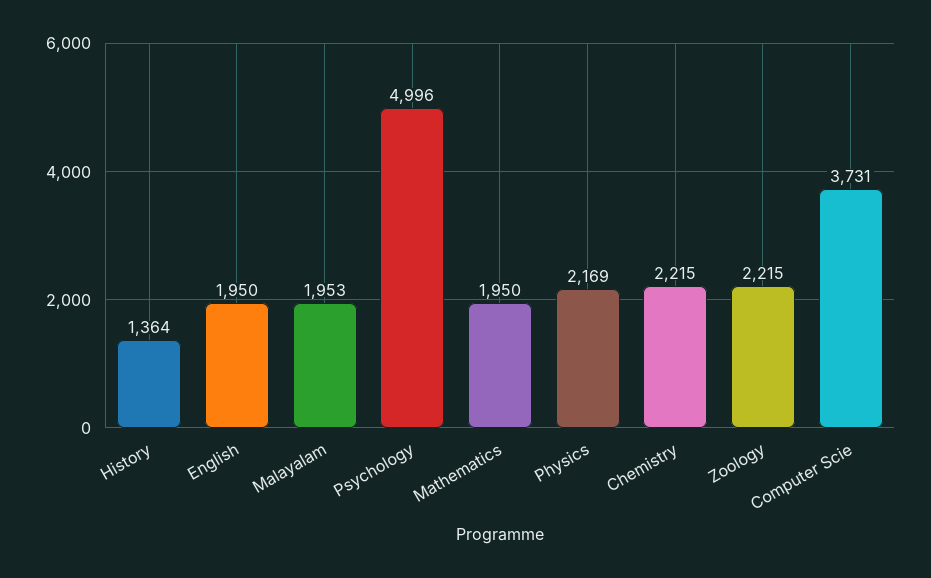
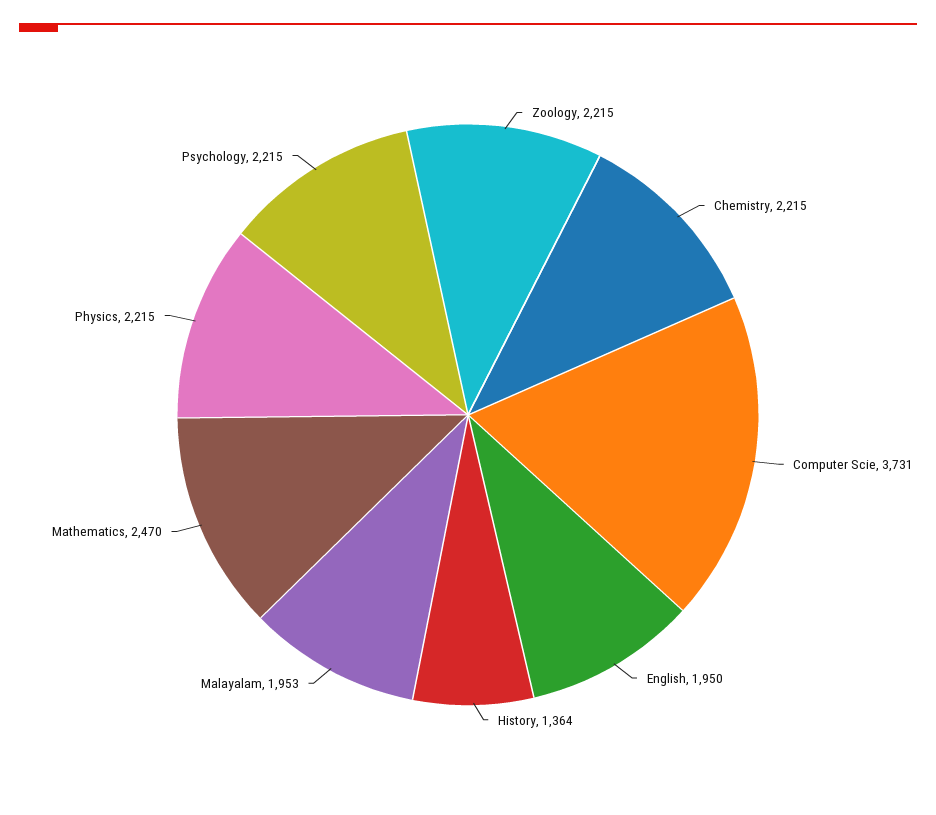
  {
    "History": 1364,
    "English": 1950,
    "Malayalam": 1953,
-   "Psychology": 4996,
+   "Psychology": 2215,
-   "Mathematics": 1950,
+   "Mathematics": 2470,
-   "Physics": 2169,
+   "Physics": 2215,
    "Chemistry": 2215,
    "Zoology": 2215,
    "Computer Scie": 3731
  }

